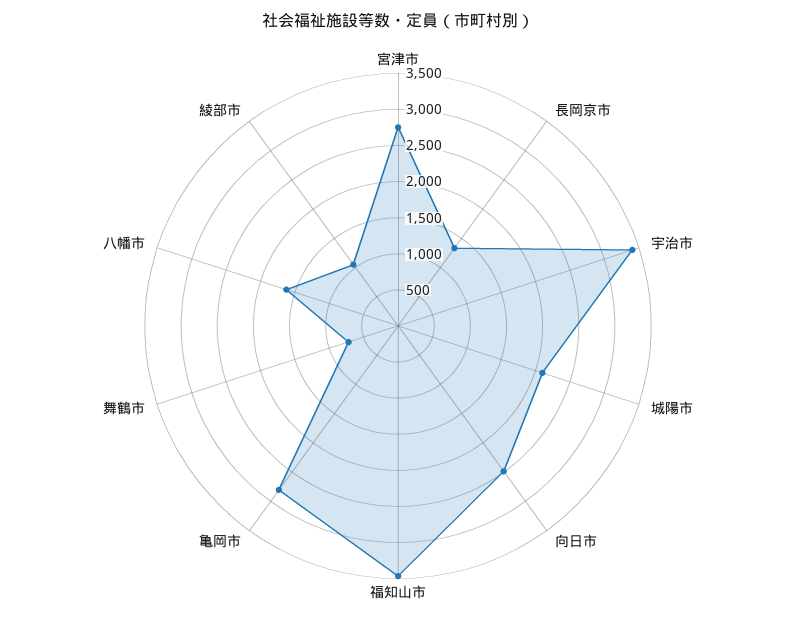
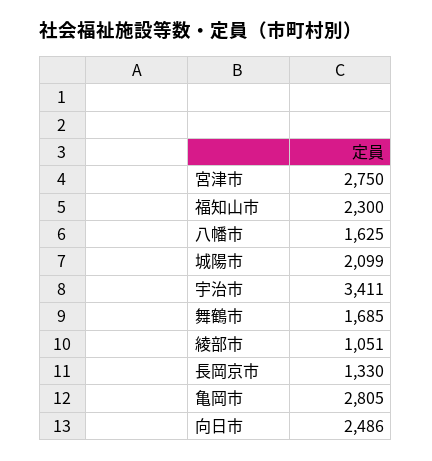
  {
    "宮津市": 2750,
    "長岡京市": 1330,
    "宇治市": 3411,
    "城陽市": 2099,
    "向日市": 2486,
-   "福知山市": 3500,
+   "福知山市": 2300,
    "亀岡市": 2805,
-   "舞鶴市": 750,
+   "舞鶴市": 1685,
    "八幡市": 1625,
    "綾部市": 1051
  }

